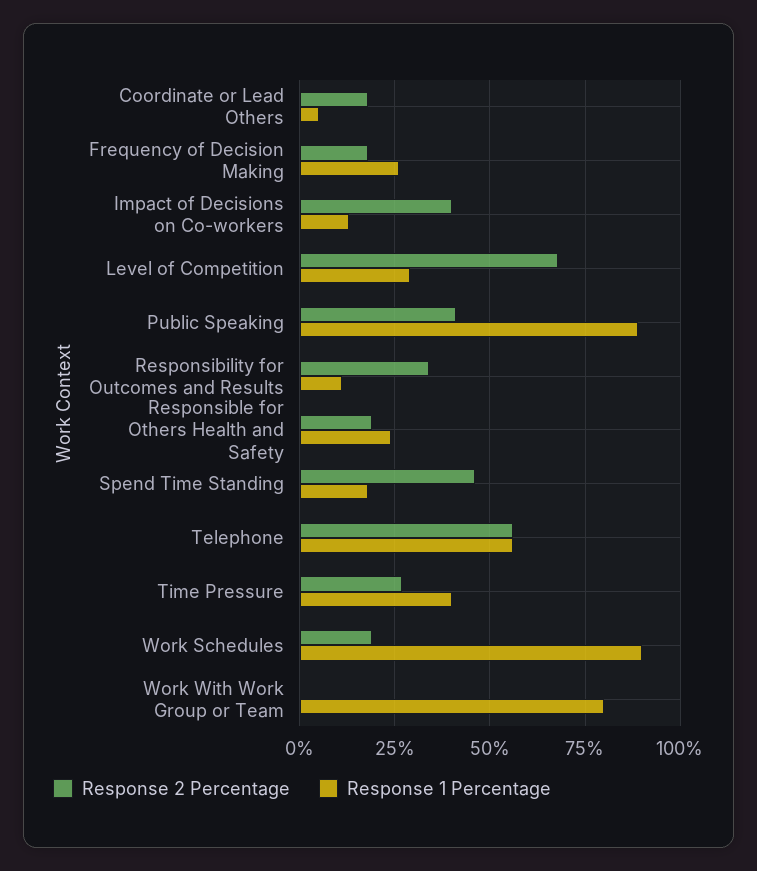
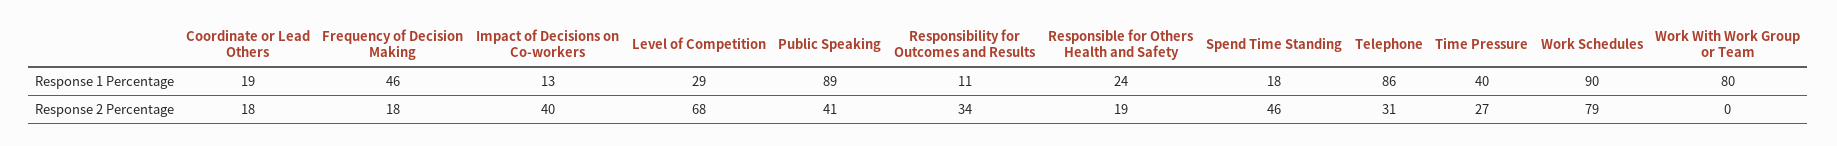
  {
    "Response 2 Percentage": {
      "Coordinate or Lead Others": 18,
      "Frequency of Decision Making": 18,
      "Impact of Decisions on Co-workers": 40,
      "Level of Competition": 68,
      "Public Speaking": 41,
      "Responsibility for Outcomes and Results": 34,
      "Responsible for Others Health and Safety": 19,
      "Spend Time Standing": 46,
-     "Telephone": 55,
+     "Telephone": 31,
      "Time Pressure": 27,
-     "Work Schedules": 20,
+     "Work Schedules": 79,
      "Work With Work Group or Team": 0
    },
    "Response 1 Percentage": {
-     "Coordinate or Lead Others": 5,
+     "Coordinate or Lead Others": 19,
-     "Frequency of Decision Making": 25,
+     "Frequency of Decision Making": 46,
      "Impact of Decisions on Co-workers": 13,
      "Level of Competition": 29,
      "Public Speaking": 89,
      "Responsibility for Outcomes and Results": 11,
      "Responsible for Others Health and Safety": 24,
      "Spend Time Standing": 18,
-     "Telephone": 55,
+     "Telephone": 86,
      "Time Pressure": 40,
      "Work Schedules": 90,
      "Work With Work Group or Team": 80
    }
  }

